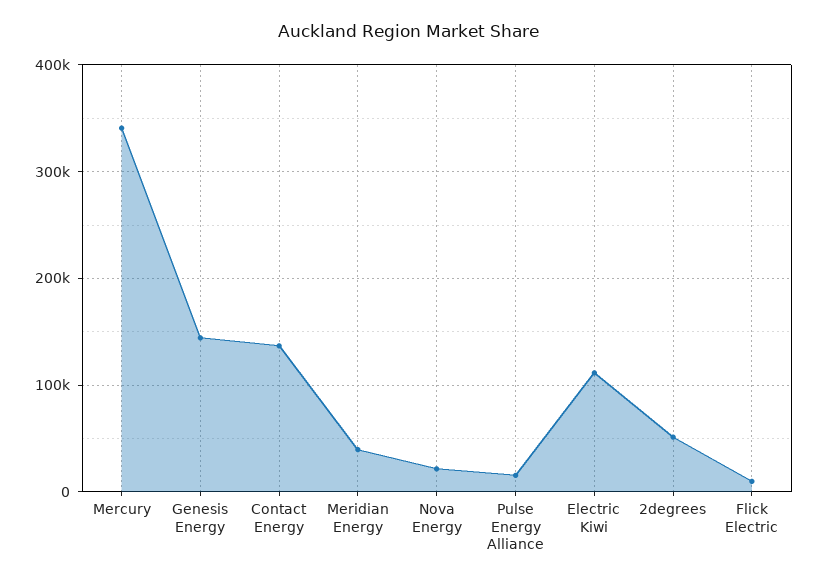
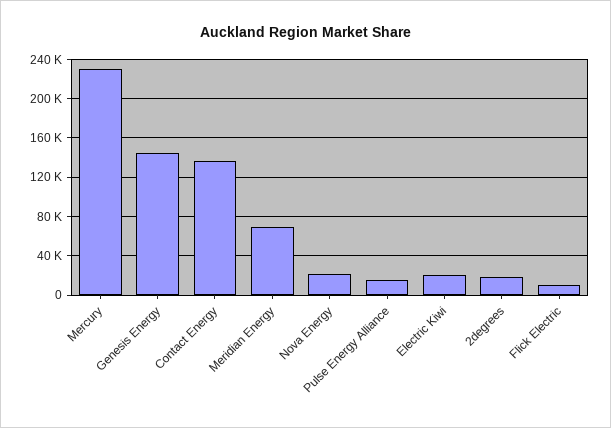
  {
-   "Mercury": 340000,
+   "Mercury": 230000,
    "Genesis Energy": 140000,
    "Contact Energy": 140000,
-   "Meridian Energy": 40000,
+   "Meridian Energy": 70000,
    "Nova Energy": 20000,
    "Pulse Energy Alliance": 20000,
-   "Electric Kiwi": 110000,
+   "Electric Kiwi": 20000,
-   "2degrees": 50000,
+   "2degrees": 20000,
    "Flick Electric": 10000
  }

